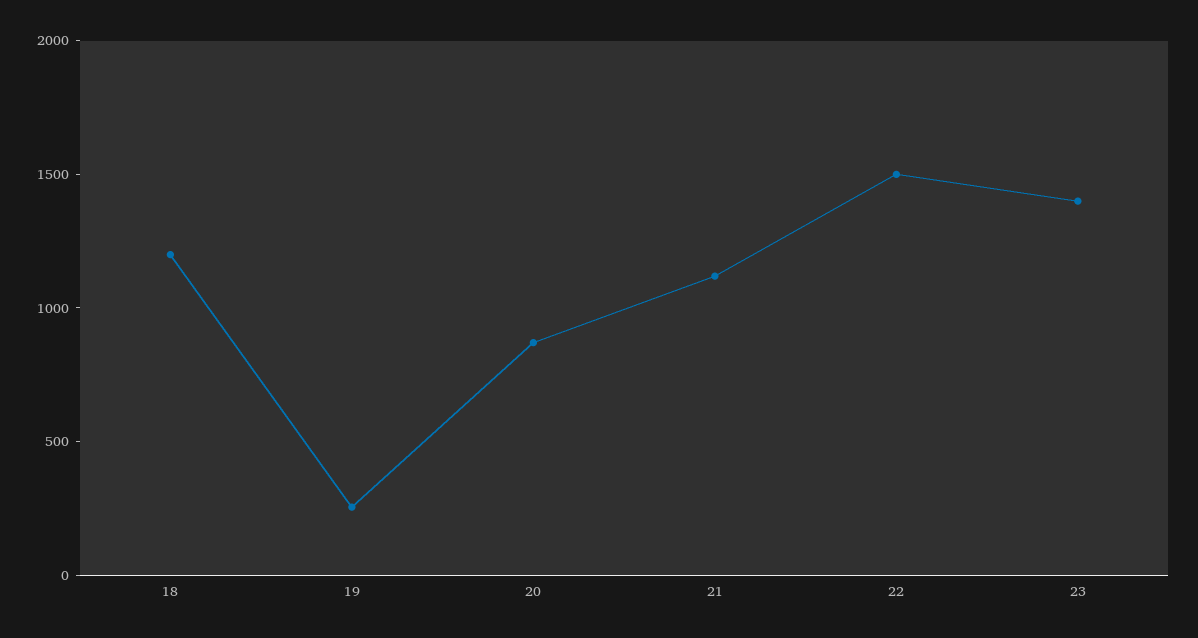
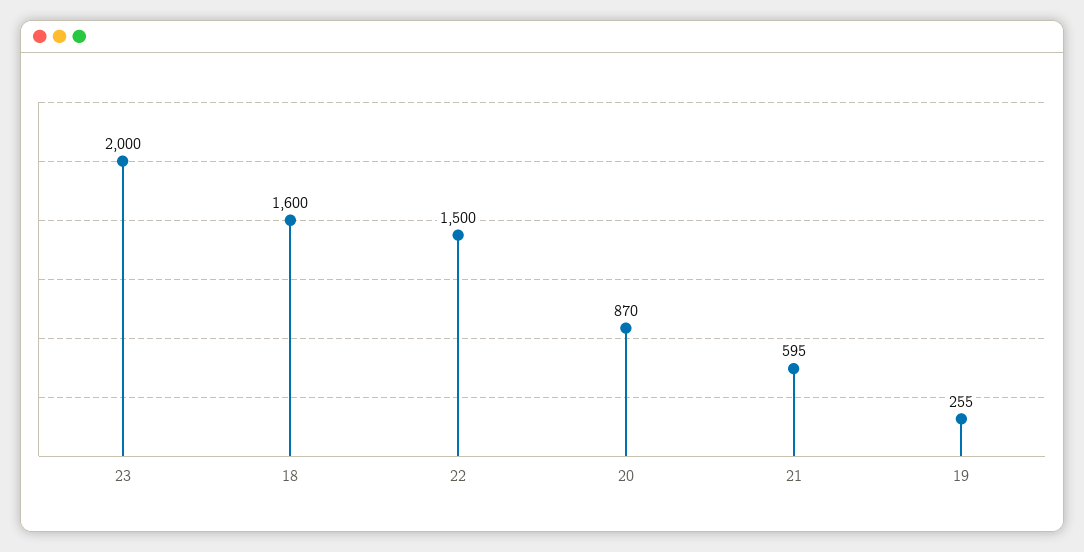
  {
-   "18": 1200,
+   "18": 1600,
    "19": 255,
    "20": 870,
-   "21": 1100,
+   "21": 595,
    "22": 1500,
-   "23": 1400
+   "23": 2000
  }

